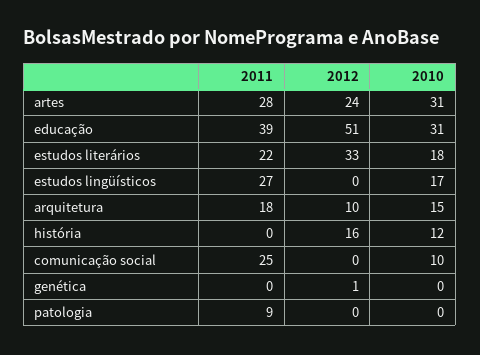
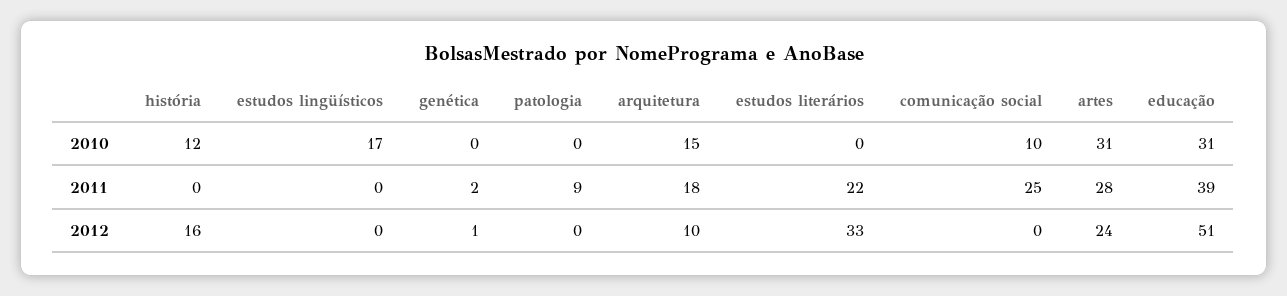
  {
    "2011": {
      "artes": 28,
      "educação": 39,
      "estudos literários": 22,
-     "estudos lingüísticos": 27,
+     "estudos lingüísticos": 0,
      "arquitetura": 18,
      "história": 0,
      "comunicação social": 25,
-     "genética": 0,
+     "genética": 2,
      "patologia": 9
    },
    "2012": {
      "artes": 24,
      "educação": 51,
      "estudos literários": 33,
      "estudos lingüísticos": 0,
      "arquitetura": 10,
      "história": 16,
      "comunicação social": 0,
      "genética": 1,
      "patologia": 0
    },
    "2010": {
      "artes": 31,
      "educação": 31,
-     "estudos literários": 18,
+     "estudos literários": 0,
      "estudos lingüísticos": 17,
      "arquitetura": 15,
      "história": 12,
      "comunicação social": 10,
      "genética": 0,
      "patologia": 0
    }
  }

